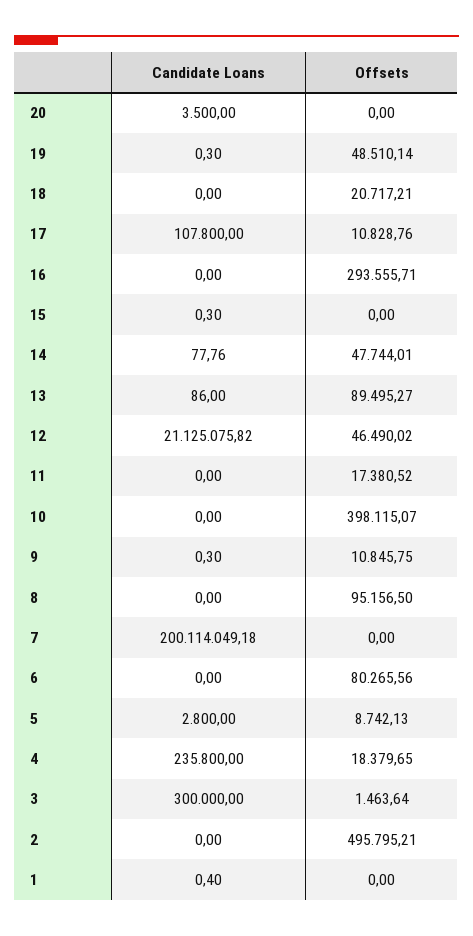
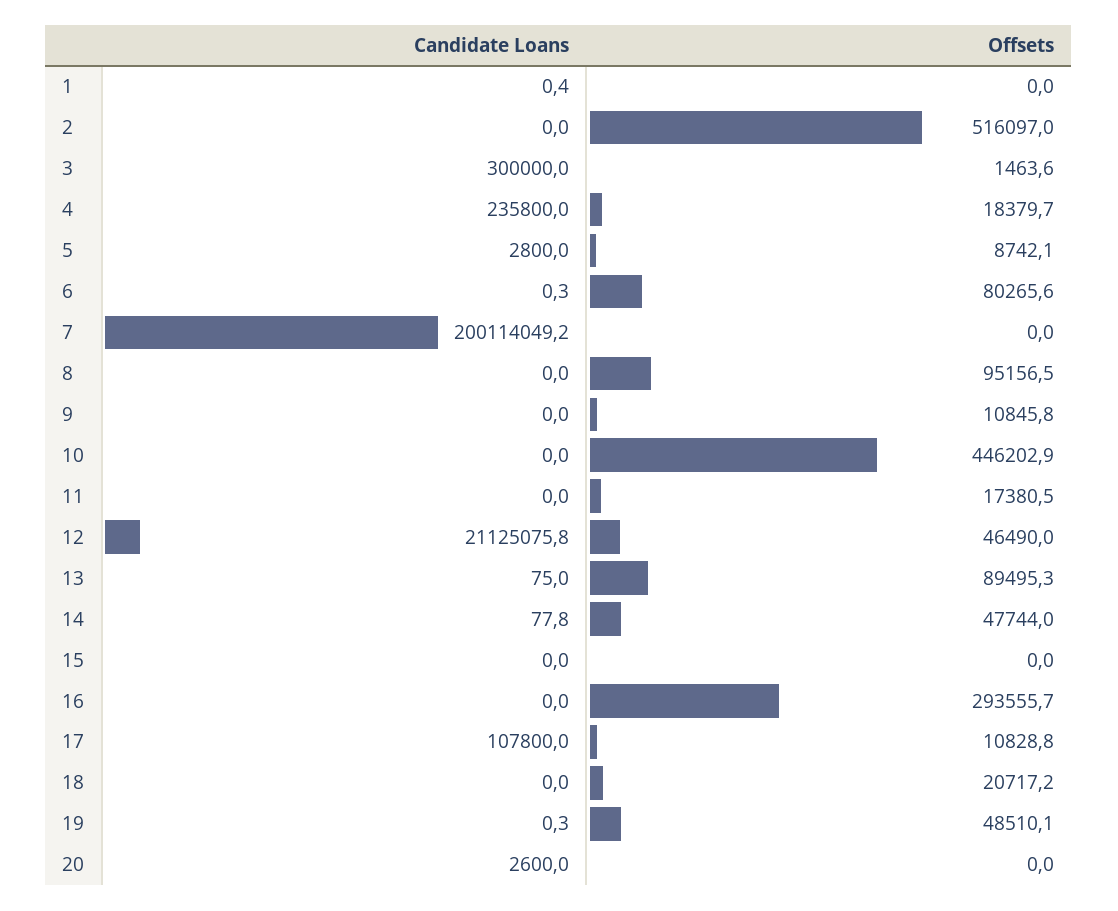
  {
    "Candidate Loans": {
-     "20": 3500,
+     "20": 2600,
      "19": 0.3,
      "18": 0,
      "17": 107800,
      "16": 0,
-     "15": 0.3,
+     "15": 0,
      "14": 77.76,
-     "13": 86,
+     "13": 75,
      "12": 21125075.82,
      "11": 0,
      "10": 0,
-     "9": 0.3,
+     "9": 0,
      "8": 0,
      "7": 200114049.18,
-     "6": 0,
+     "6": 0.3,
      "5": 2800,
      "4": 235800,
      "3": 300000,
      "2": 0,
      "1": 0.4
    },
    "Offsets": {
      "20": 0,
      "19": 48510.14,
      "18": 20717.21,
      "17": 10828.76,
      "16": 293555.71,
      "15": 0,
      "14": 47744.01,
      "13": 89495.27,
      "12": 46490.02,
      "11": 17380.52,
-     "10": 398115.07,
+     "10": 446202.9,
      "9": 10845.75,
      "8": 95156.5,
      "7": 0,
      "6": 80265.56,
      "5": 8742.13,
      "4": 18379.65,
      "3": 1463.64,
-     "2": 495795.21,
+     "2": 516097,
      "1": 0
    }
  }

